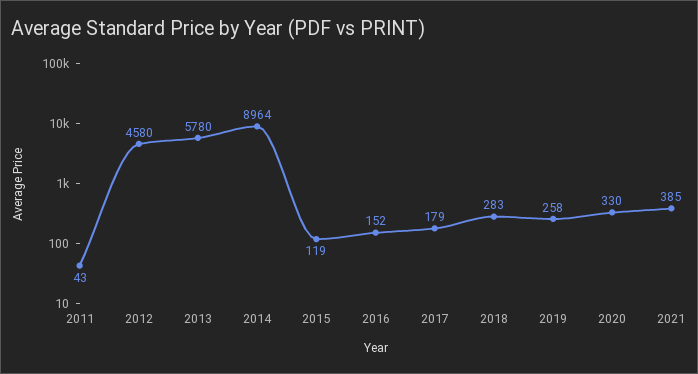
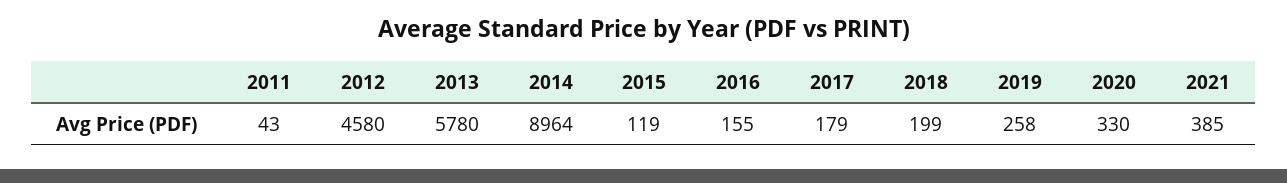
  {
    "2011": 43,
    "2012": 4580,
    "2013": 5780,
    "2014": 8964,
    "2015": 119,
-   "2016": 152,
+   "2016": 155,
    "2017": 179,
-   "2018": 283,
+   "2018": 199,
    "2019": 258,
    "2020": 330,
    "2021": 385
  }

